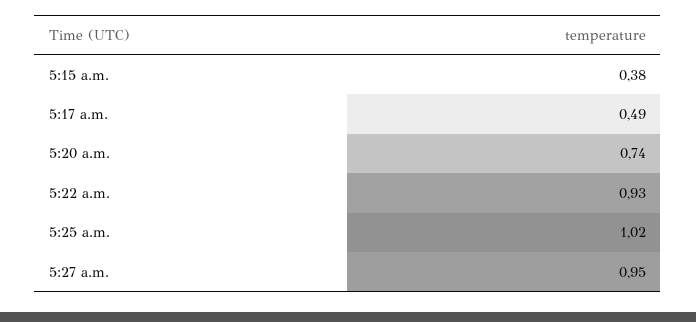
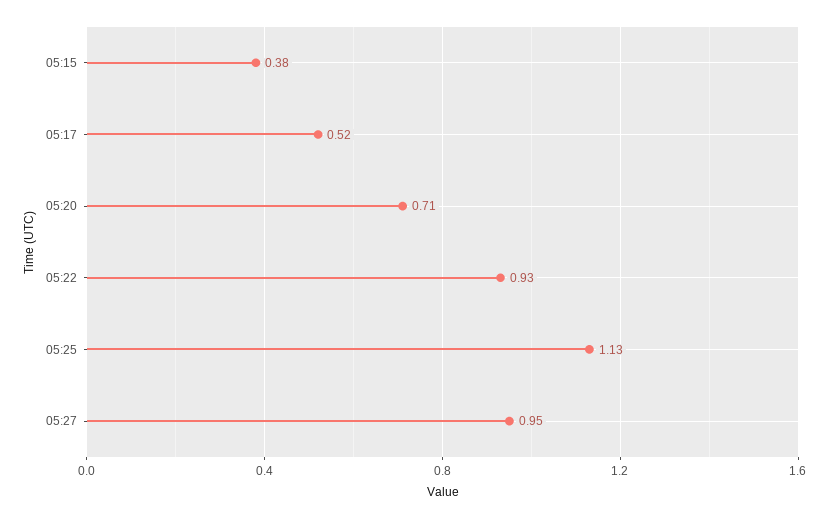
  {
    "5:15 a.m.": 0.38,
-   "5:17 a.m.": 0.49,
+   "5:17 a.m.": 0.52,
-   "5:20 a.m.": 0.74,
+   "5:20 a.m.": 0.71,
    "5:22 a.m.": 0.93,
-   "5:25 a.m.": 1.02,
+   "5:25 a.m.": 1.13,
    "5:27 a.m.": 0.95
  }

